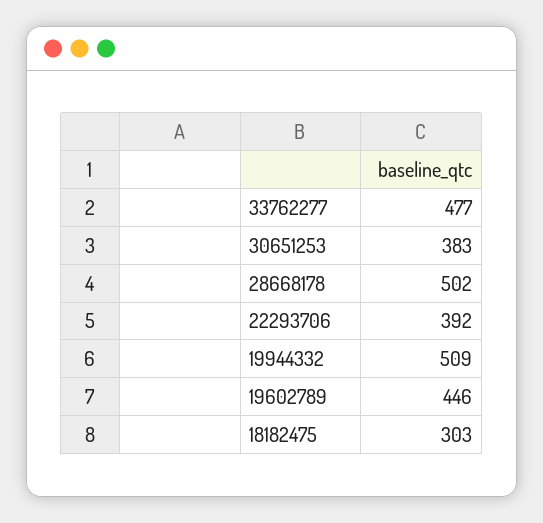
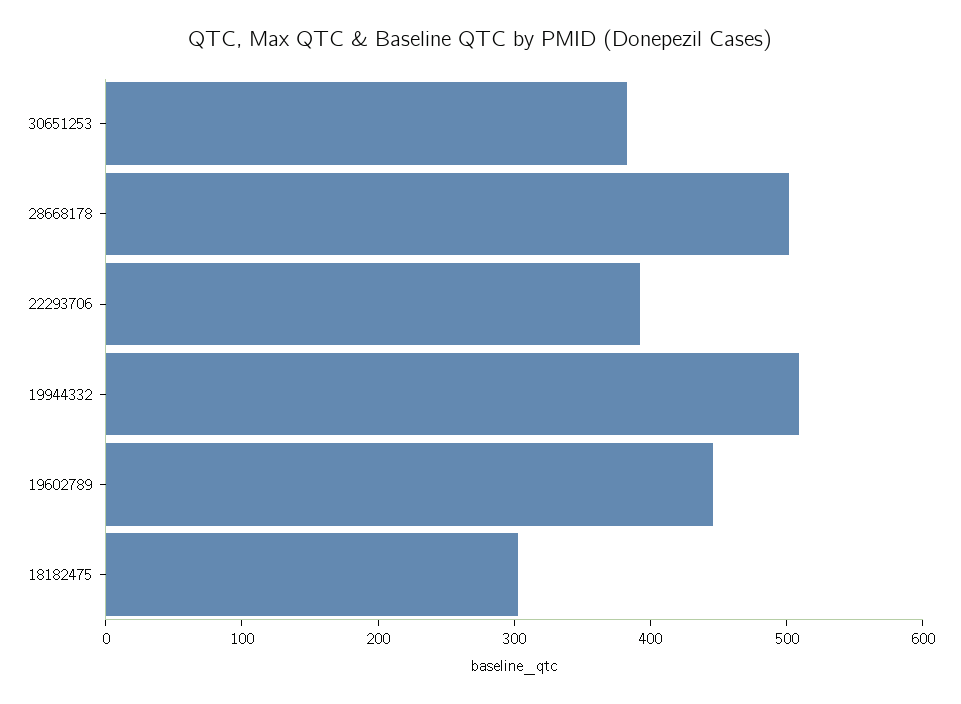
  {
-   "33762277": 477,
    "30651253": 383,
    "28668178": 502,
    "22293706": 392,
    "19944332": 509,
    "19602789": 446,
    "18182475": 303
  }

